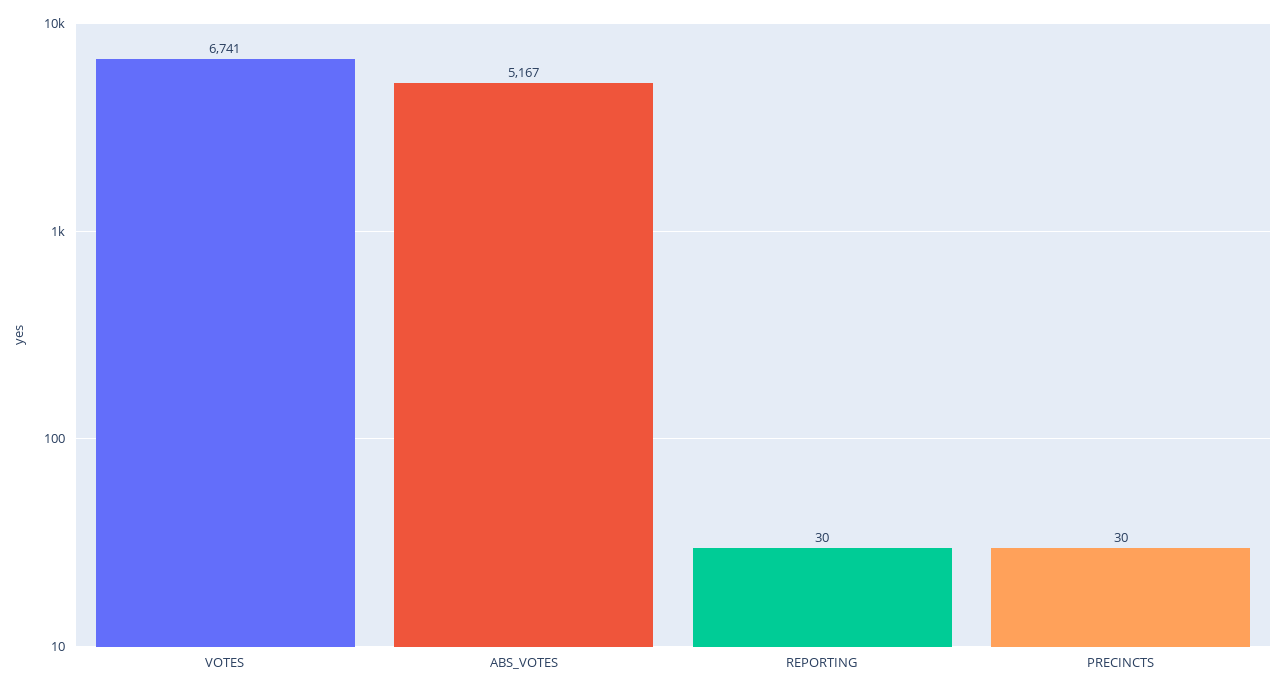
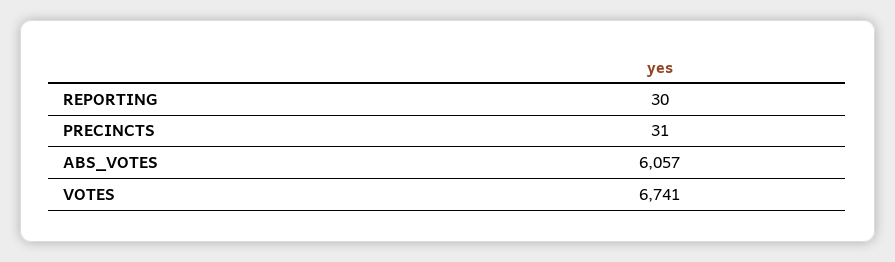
  {
    "VOTES": 6741,
-   "ABS_VOTES": 5167,
+   "ABS_VOTES": 6057,
    "REPORTING": 30,
-   "PRECINCTS": 30
+   "PRECINCTS": 31
  }

